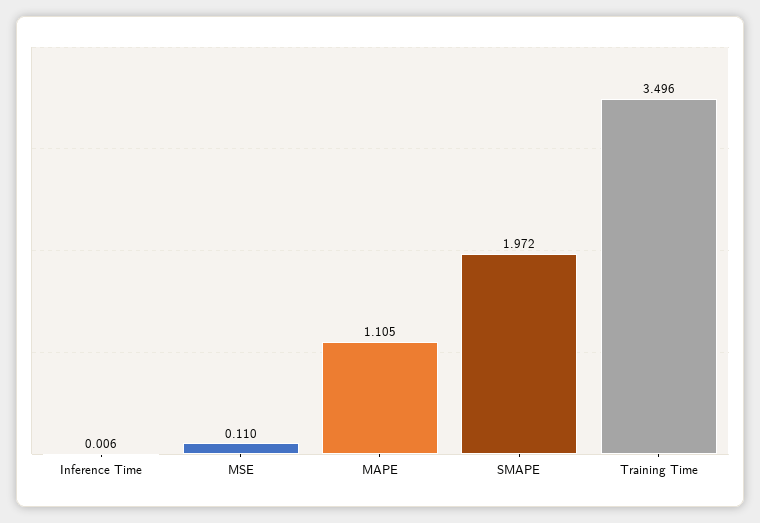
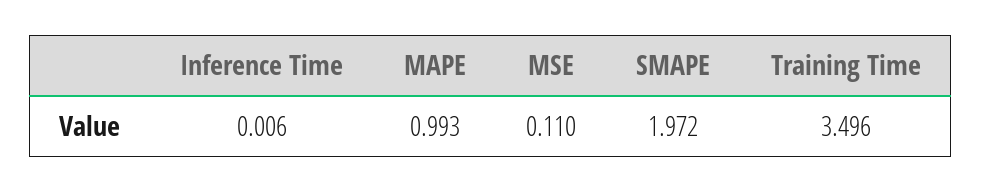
  {
    "Inference Time": 0.006,
    "MSE": 0.11,
-   "MAPE": 1.105,
+   "MAPE": 0.993,
    "SMAPE": 1.972,
    "Training Time": 3.496
  }

